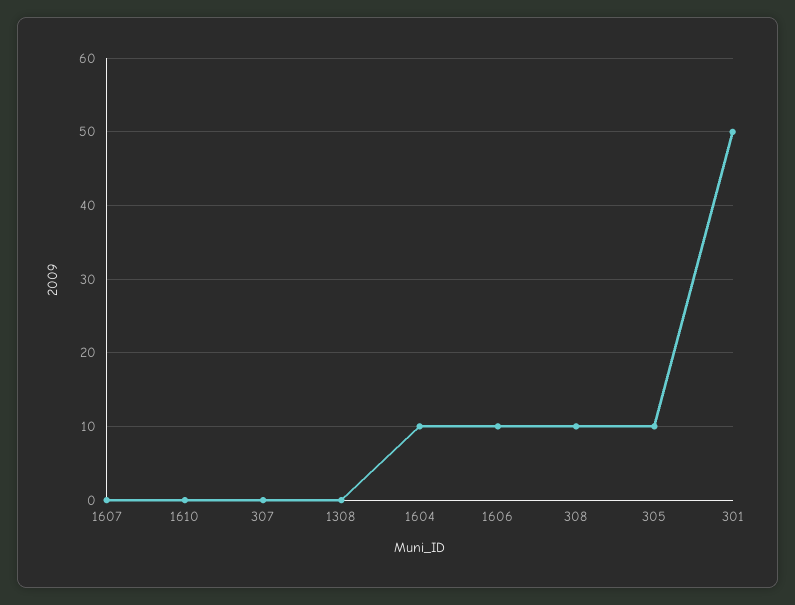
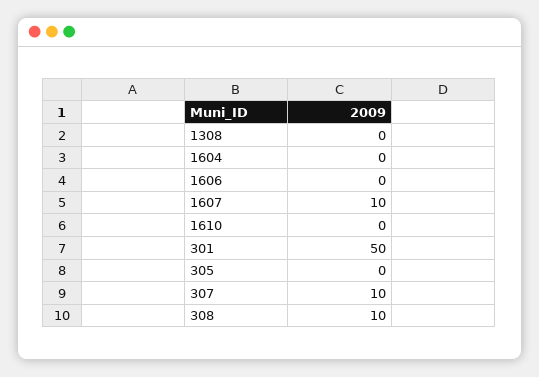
  {
-   "1607": 0,
+   "1607": 10,
    "1610": 0,
-   "307": 0,
+   "307": 10,
    "1308": 0,
-   "1604": 10,
+   "1604": 0,
-   "1606": 10,
+   "1606": 0,
    "308": 10,
-   "305": 10,
+   "305": 0,
    "301": 50
  }

